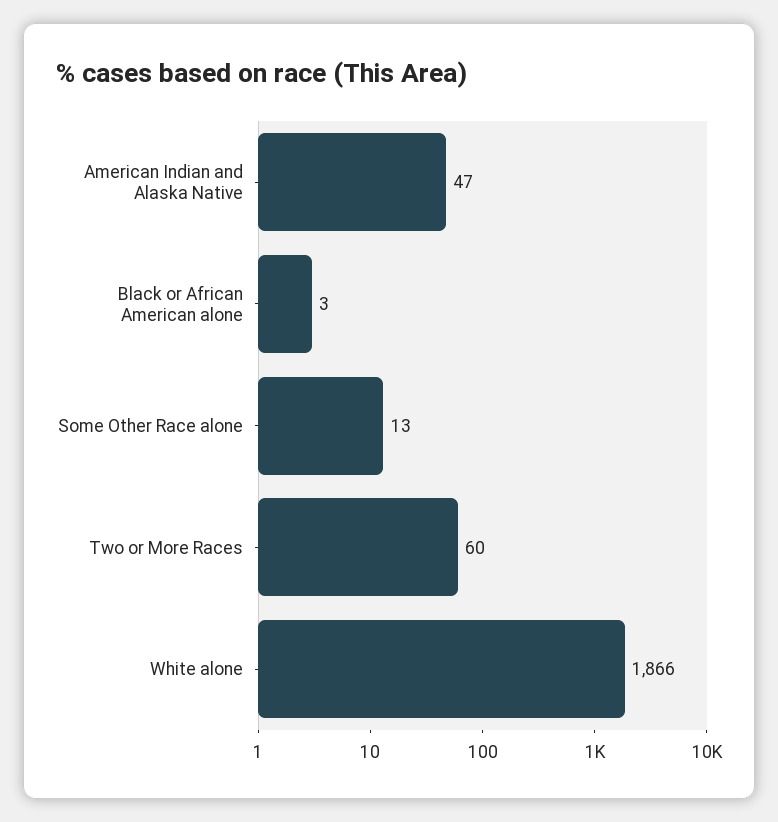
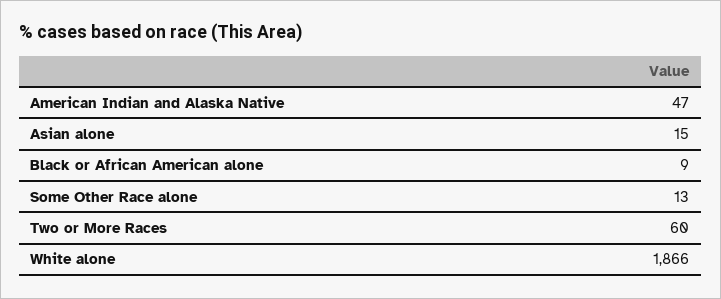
  {
    "American Indian and Alaska Native": 47,
-   "Black or African American alone": 3,
+   "Black or African American alone": 9,
    "Some Other Race alone": 13,
    "Two or More Races": 60,
-   "White alone": 1866
+   "White alone": 1866,
+   "Asian alone": 15
  }

